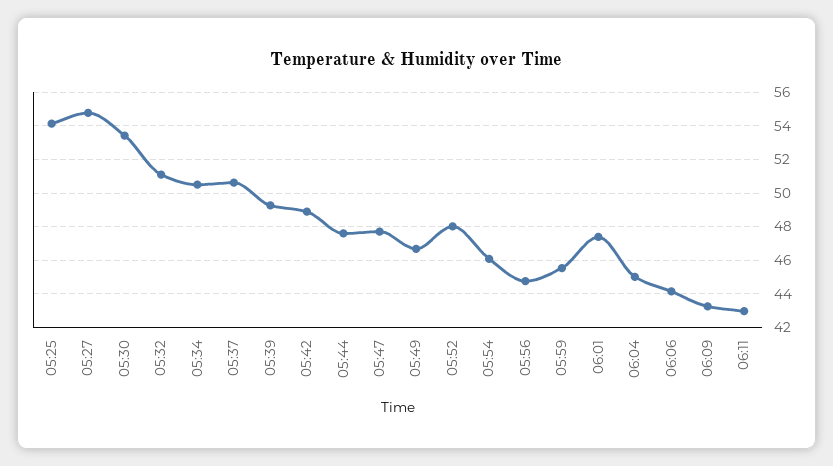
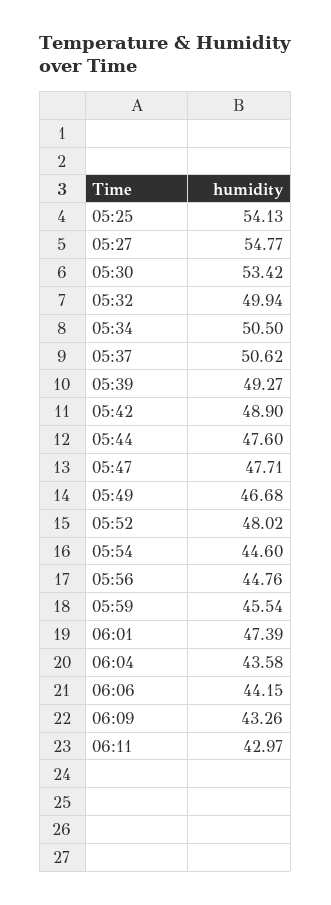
  {
    "05:25": 54.13,
    "05:27": 54.77,
    "05:30": 53.42,
-   "05:32": 51,
+   "05:32": 49.94,
    "05:34": 50.5,
    "05:37": 50.62,
    "05:39": 49.27,
    "05:42": 48.9,
    "05:44": 47.6,
    "05:47": 47.71,
    "05:49": 46.68,
    "05:52": 48.02,
-   "05:54": 46,
+   "05:54": 44.6,
    "05:56": 44.76,
    "05:59": 45.54,
    "06:01": 47.39,
-   "06:04": 45,
+   "06:04": 43.58,
    "06:06": 44.15,
    "06:09": 43.26,
    "06:11": 42.97
  }

